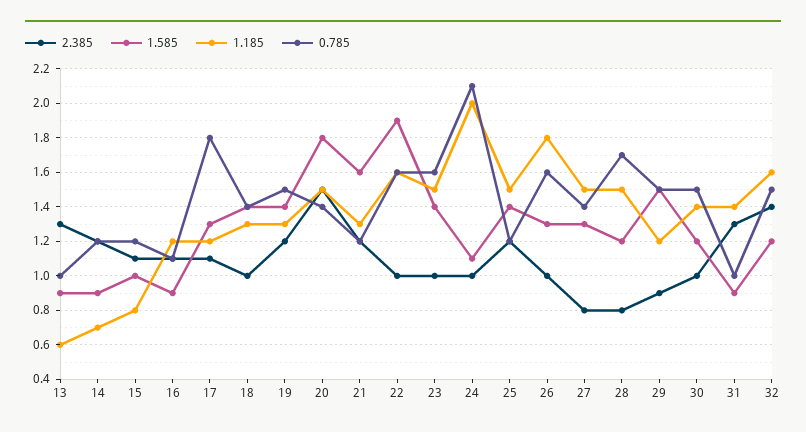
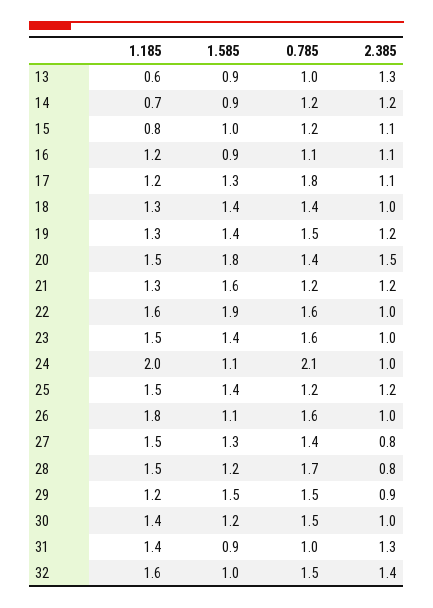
  {
    "2.385": {
      "13": 1.3,
      "14": 1.2,
      "15": 1.1,
      "16": 1.1,
      "17": 1.1,
      "18": 1,
      "19": 1.2,
      "20": 1.5,
      "21": 1.2,
      "22": 1,
      "23": 1,
      "24": 1,
      "25": 1.2,
      "26": 1,
      "27": 0.8,
      "28": 0.8,
      "29": 0.9,
      "30": 1,
      "31": 1.3,
      "32": 1.4
    },
    "1.585": {
      "13": 0.9,
      "14": 0.9,
      "15": 1,
      "16": 0.9,
      "17": 1.3,
      "18": 1.4,
      "19": 1.4,
      "20": 1.8,
      "21": 1.6,
      "22": 1.9,
      "23": 1.4,
      "24": 1.1,
      "25": 1.4,
-     "26": 1.3,
+     "26": 1.1,
      "27": 1.3,
      "28": 1.2,
      "29": 1.5,
      "30": 1.2,
      "31": 0.9,
-     "32": 1.2
+     "32": 1
    },
    "1.185": {
      "13": 0.6,
      "14": 0.7,
      "15": 0.8,
      "16": 1.2,
      "17": 1.2,
      "18": 1.3,
      "19": 1.3,
      "20": 1.5,
      "21": 1.3,
      "22": 1.6,
      "23": 1.5,
      "24": 2,
      "25": 1.5,
      "26": 1.8,
      "27": 1.5,
      "28": 1.5,
      "29": 1.2,
      "30": 1.4,
      "31": 1.4,
      "32": 1.6
    },
    "0.785": {
      "13": 1,
      "14": 1.2,
      "15": 1.2,
      "16": 1.1,
      "17": 1.8,
      "18": 1.4,
      "19": 1.5,
      "20": 1.4,
      "21": 1.2,
      "22": 1.6,
      "23": 1.6,
      "24": 2.1,
      "25": 1.2,
      "26": 1.6,
      "27": 1.4,
      "28": 1.7,
      "29": 1.5,
      "30": 1.5,
      "31": 1,
      "32": 1.5
    }
  }

